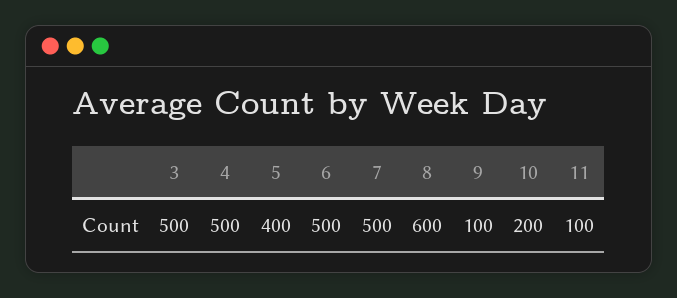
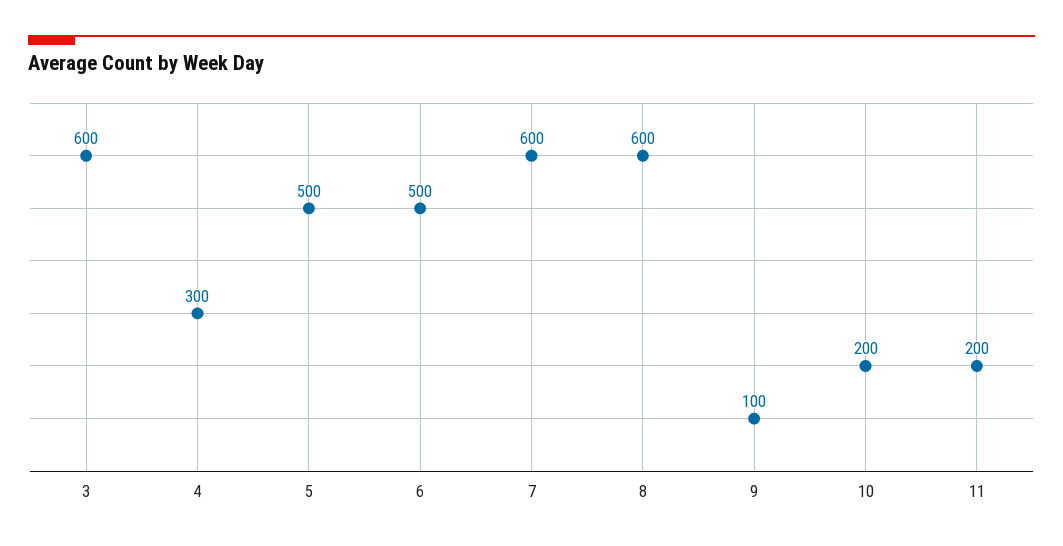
  {
-   "3": 500,
+   "3": 600,
-   "4": 500,
+   "4": 300,
-   "5": 400,
+   "5": 500,
    "6": 500,
-   "7": 500,
+   "7": 600,
    "8": 600,
    "9": 100,
    "10": 200,
-   "11": 100
+   "11": 200
  }

